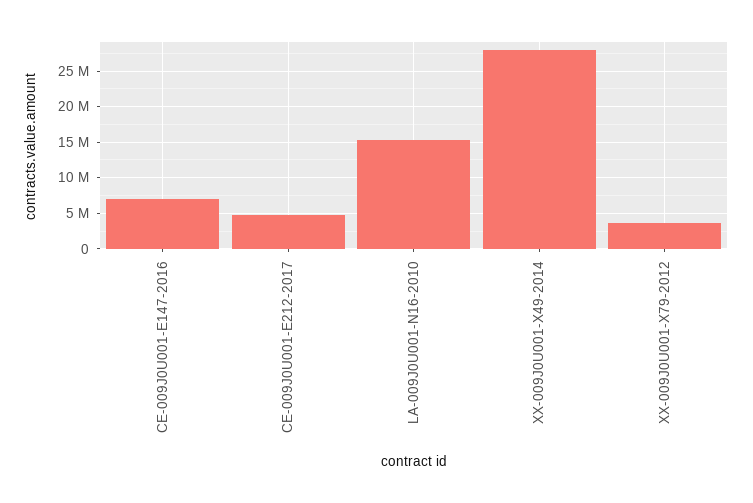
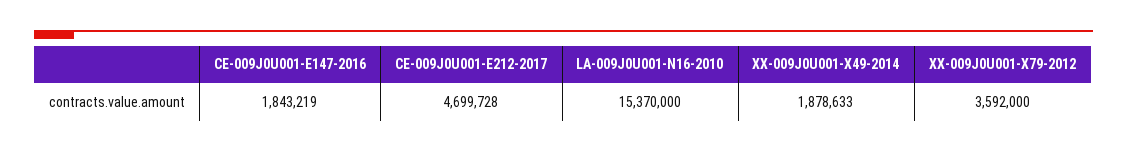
  {
-   "CE-009J0U001-E147-2016": 7000000,
+   "CE-009J0U001-E147-2016": 1843219,
    "CE-009J0U001-E212-2017": 4699728,
    "LA-009J0U001-N16-2010": 15370000,
-   "XX-009J0U001-X49-2014": 28000000,
+   "XX-009J0U001-X49-2014": 1878633,
    "XX-009J0U001-X79-2012": 3592000
  }

